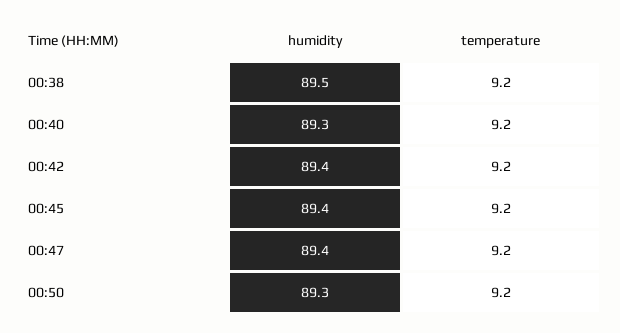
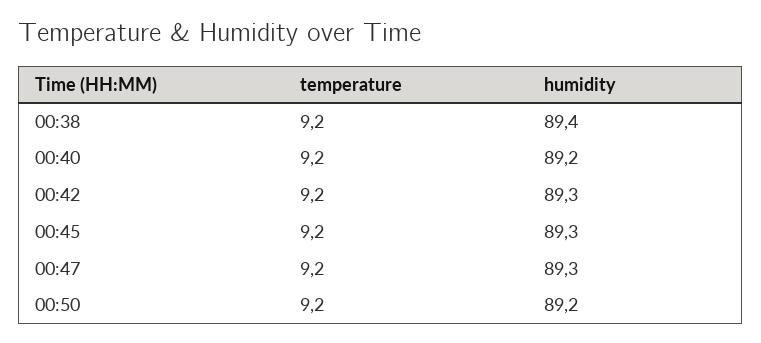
  {
    "humidity": {
-     "00:38": 89.5,
+     "00:38": 89.4,
-     "00:40": 89.3,
+     "00:40": 89.2,
-     "00:42": 89.4,
+     "00:42": 89.3,
-     "00:45": 89.4,
+     "00:45": 89.3,
-     "00:47": 89.4,
+     "00:47": 89.3,
-     "00:50": 89.3
+     "00:50": 89.2
    },
    "temperature": {
      "00:38": 9.2,
      "00:40": 9.2,
      "00:42": 9.2,
      "00:45": 9.2,
      "00:47": 9.2,
      "00:50": 9.2
    }
  }

